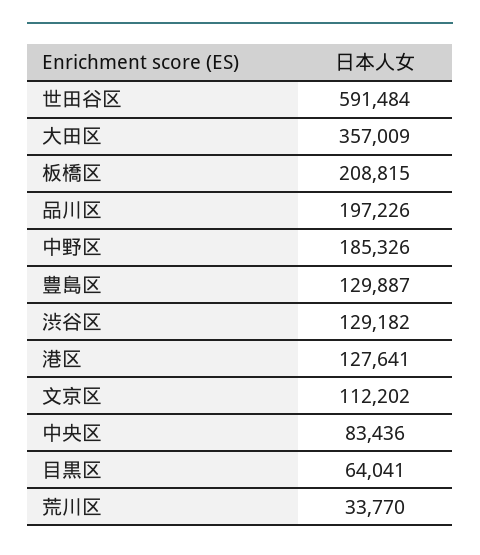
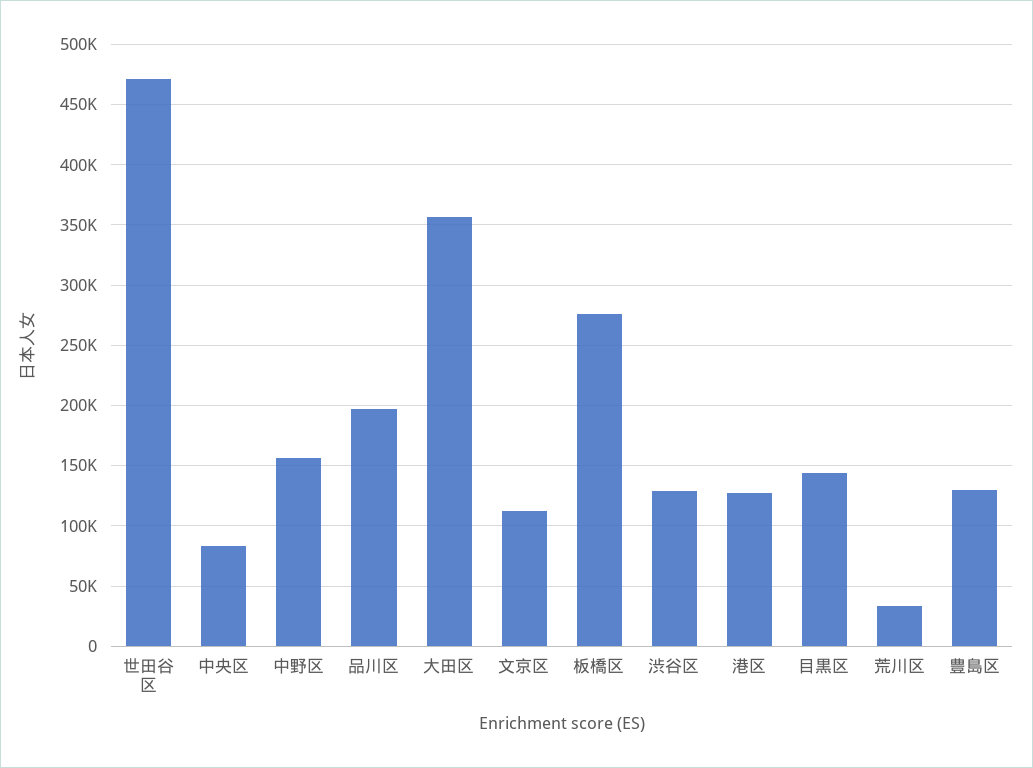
  {
-   "世田谷区": 591484,
+   "世田谷区": 470000,
    "大田区": 357009,
-   "板橋区": 208815,
+   "板橋区": 275000,
    "品川区": 197226,
-   "中野区": 185326,
+   "中野区": 155000,
    "豊島区": 129887,
    "渋谷区": 129182,
    "港区": 127641,
    "文京区": 112202,
    "中央区": 83436,
-   "目黒区": 64041,
+   "目黒区": 145000,
    "荒川区": 33770
  }

